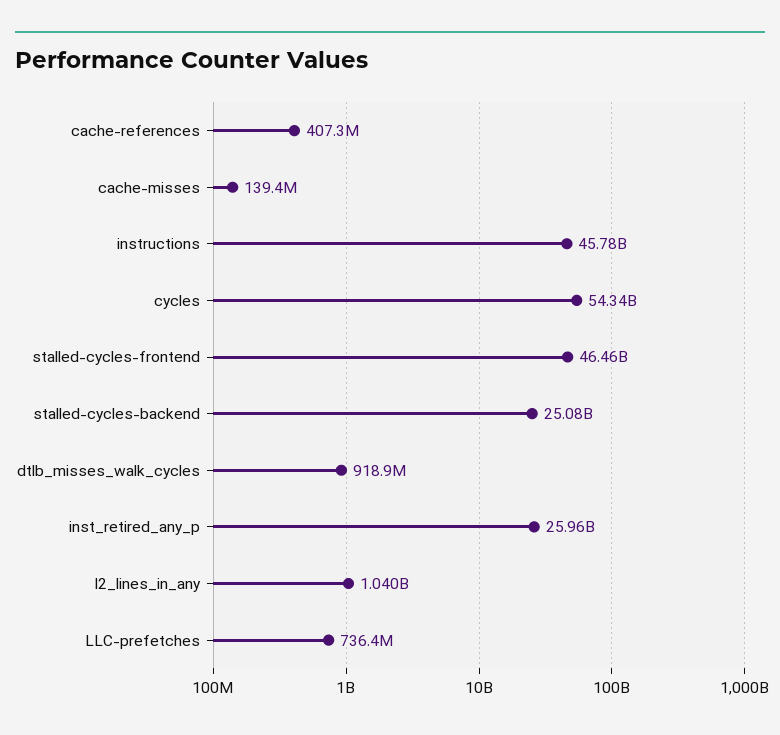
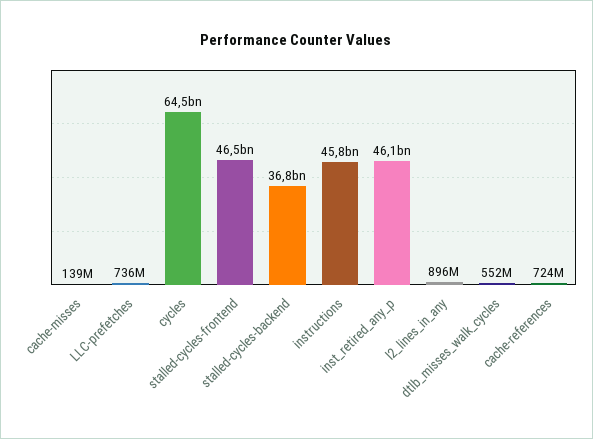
  {
-   "cache-references": 407300000,
+   "cache-references": 724000000,
    "cache-misses": 139400000,
    "instructions": 45780000000,
-   "cycles": 54340000000,
+   "cycles": 64500000000,
    "stalled-cycles-frontend": 46460000000,
-   "stalled-cycles-backend": 25080000000,
+   "stalled-cycles-backend": 36800000000,
-   "dtlb_misses_walk_cycles": 918900000,
+   "dtlb_misses_walk_cycles": 552000000,
-   "inst_retired_any_p": 25960000000,
+   "inst_retired_any_p": 46100000000,
-   "l2_lines_in_any": 1040000000,
+   "l2_lines_in_any": 896000000,
    "LLC-prefetches": 736400000
  }

